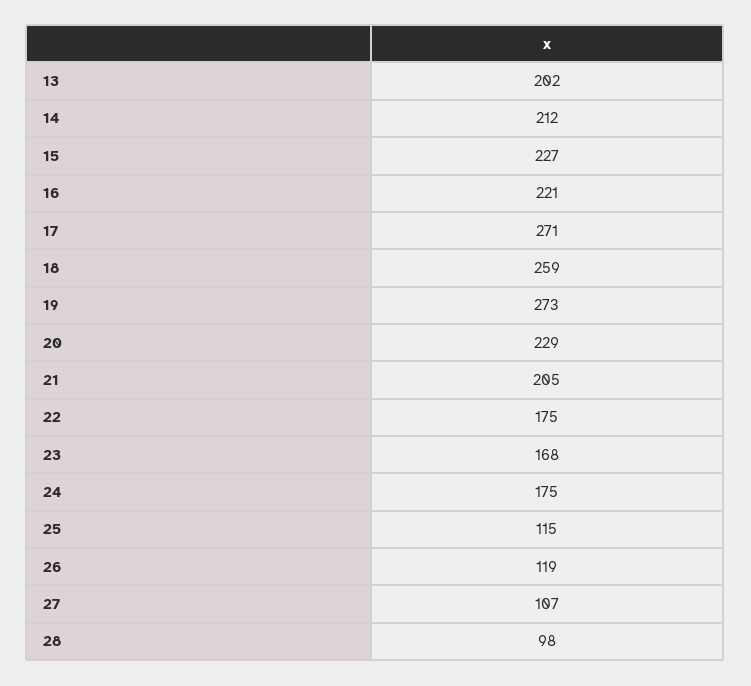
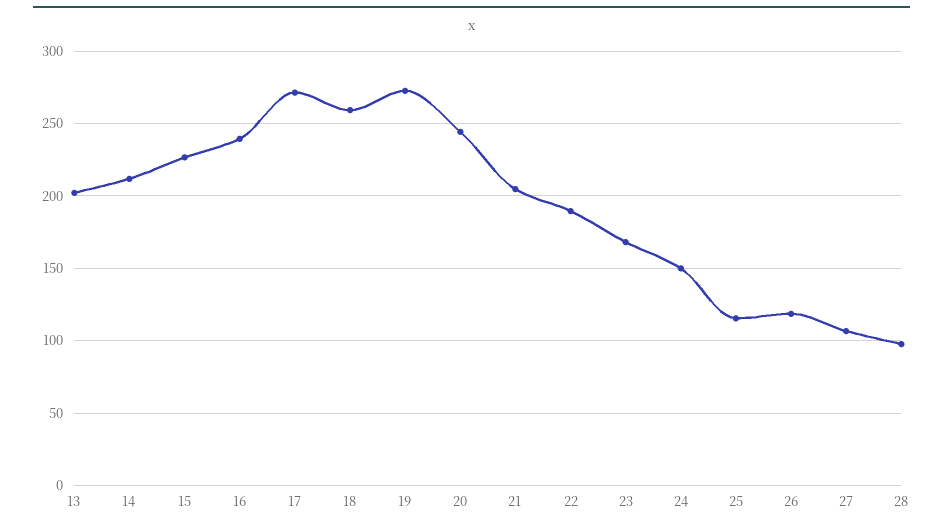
  {
    "13": 202,
    "14": 212,
    "15": 227,
-   "16": 221,
+   "16": 240,
    "17": 271,
    "18": 259,
    "19": 273,
-   "20": 229,
+   "20": 245,
    "21": 205,
-   "22": 175,
+   "22": 190,
    "23": 168,
-   "24": 175,
+   "24": 150,
    "25": 115,
    "26": 119,
    "27": 107,
    "28": 98
  }

